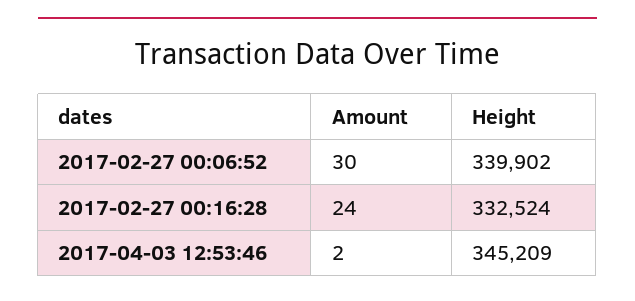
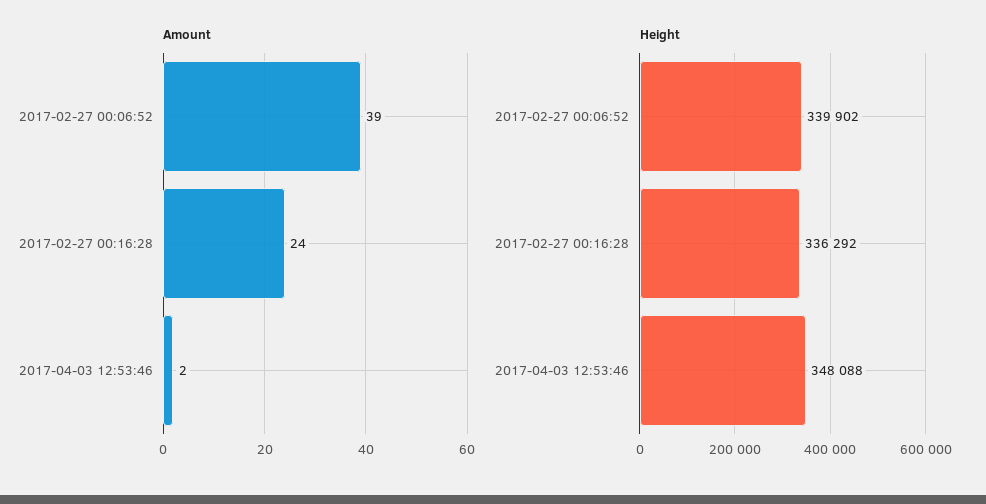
  {
    "Amount": {
-     "2017-02-27 00:06:52": 30,
+     "2017-02-27 00:06:52": 39,
      "2017-02-27 00:16:28": 24,
      "2017-04-03 12:53:46": 2
    },
    "Height": {
      "2017-02-27 00:06:52": 339902,
-     "2017-02-27 00:16:28": 332524,
+     "2017-02-27 00:16:28": 336292,
-     "2017-04-03 12:53:46": 345209
+     "2017-04-03 12:53:46": 348088
    }
  }

